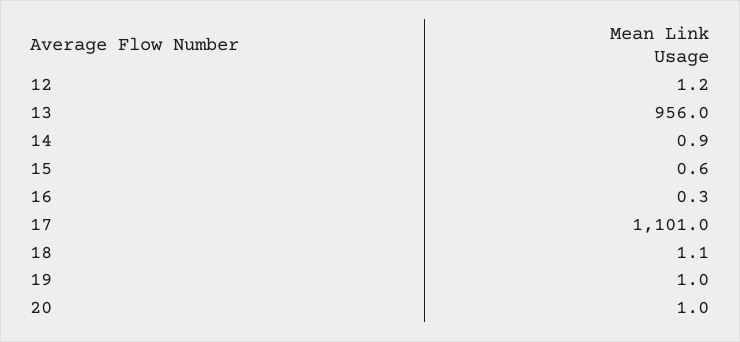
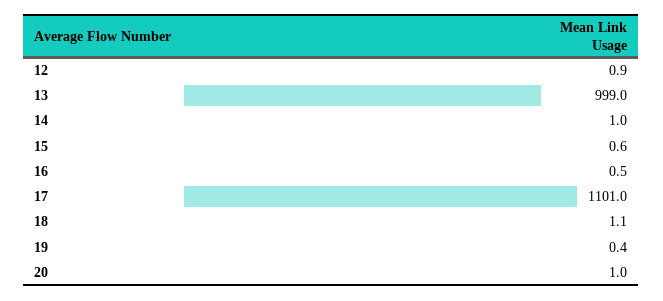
  {
-   "12": 1.2,
+   "12": 0.9,
-   "13": 956,
+   "13": 999,
-   "14": 0.9,
+   "14": 1,
    "15": 0.6,
-   "16": 0.3,
+   "16": 0.5,
    "17": 1101,
    "18": 1.1,
-   "19": 1,
+   "19": 0.4,
    "20": 1
  }

